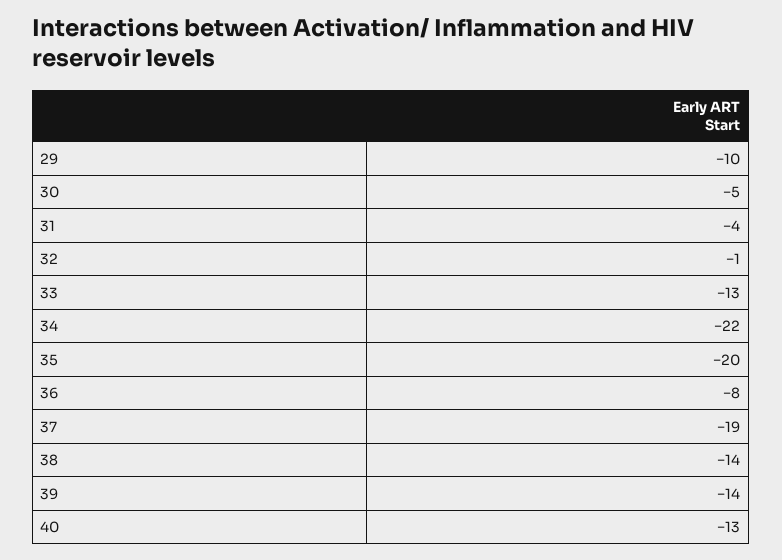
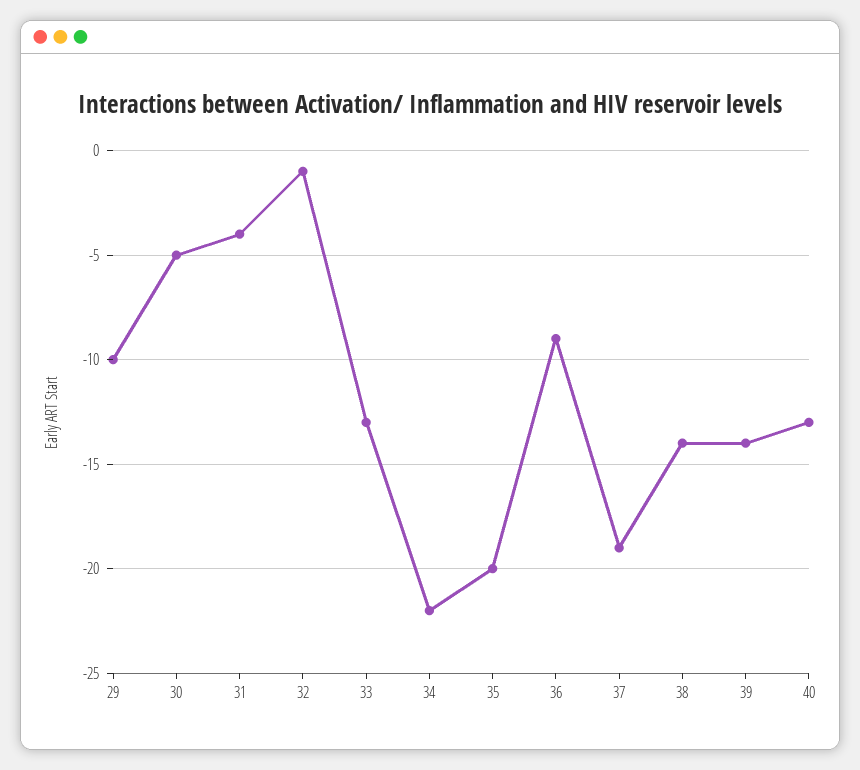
  {
    "29": -10,
    "30": -5,
    "31": -4,
    "32": -1,
    "33": -13,
    "34": -22,
    "35": -20,
-   "36": -8,
+   "36": -9,
    "37": -19,
    "38": -14,
    "39": -14,
    "40": -13
  }

